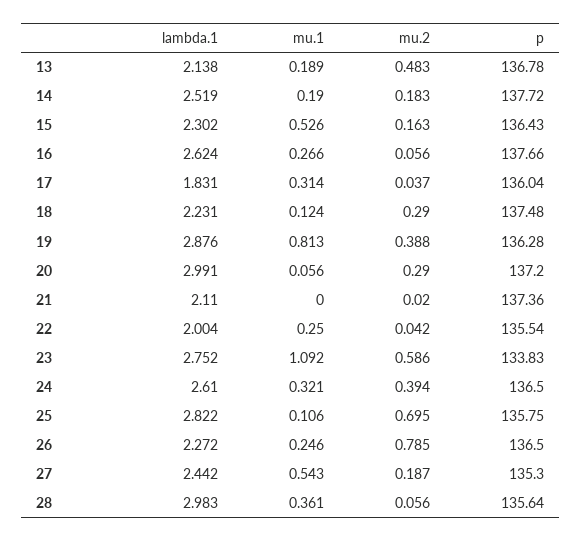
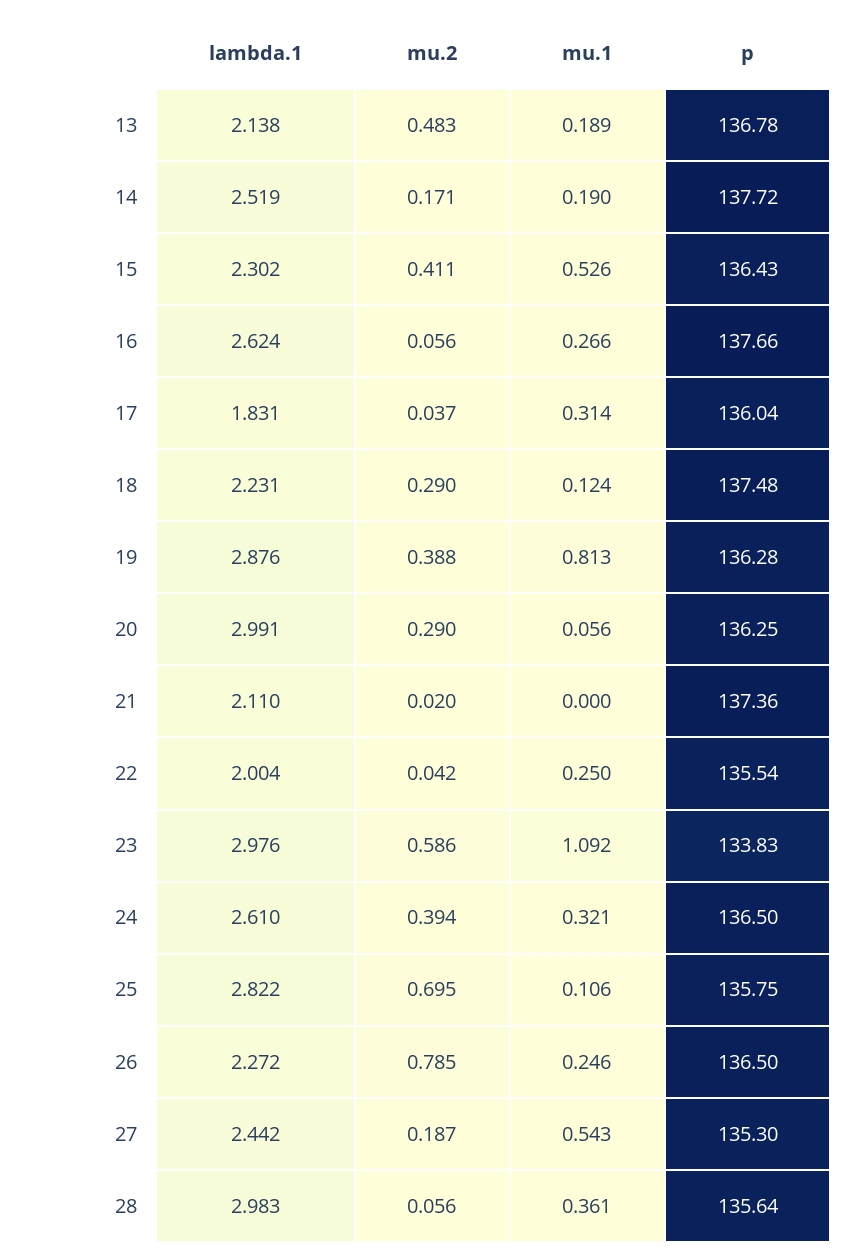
  {
    "lambda.1": {
      "13": 2.138,
      "14": 2.519,
      "15": 2.302,
      "16": 2.624,
      "17": 1.831,
      "18": 2.231,
      "19": 2.876,
      "20": 2.991,
      "21": 2.11,
      "22": 2.004,
-     "23": 2.752,
+     "23": 2.976,
      "24": 2.61,
      "25": 2.822,
      "26": 2.272,
      "27": 2.442,
      "28": 2.983
    },
    "mu.1": {
      "13": 0.189,
      "14": 0.19,
      "15": 0.526,
      "16": 0.266,
      "17": 0.314,
      "18": 0.124,
      "19": 0.813,
      "20": 0.056,
      "21": 0,
      "22": 0.25,
      "23": 1.092,
      "24": 0.321,
      "25": 0.106,
      "26": 0.246,
      "27": 0.543,
      "28": 0.361
    },
    "mu.2": {
      "13": 0.483,
-     "14": 0.183,
+     "14": 0.171,
-     "15": 0.163,
+     "15": 0.411,
      "16": 0.056,
      "17": 0.037,
      "18": 0.29,
      "19": 0.388,
      "20": 0.29,
      "21": 0.02,
      "22": 0.042,
      "23": 0.586,
      "24": 0.394,
      "25": 0.695,
      "26": 0.785,
      "27": 0.187,
      "28": 0.056
    },
    "p": {
      "13": 136.78,
      "14": 137.72,
      "15": 136.43,
      "16": 137.66,
      "17": 136.04,
      "18": 137.48,
      "19": 136.28,
-     "20": 137.2,
+     "20": 136.25,
      "21": 137.36,
      "22": 135.54,
      "23": 133.83,
      "24": 136.5,
      "25": 135.75,
      "26": 136.5,
      "27": 135.3,
      "28": 135.64
    }
  }

